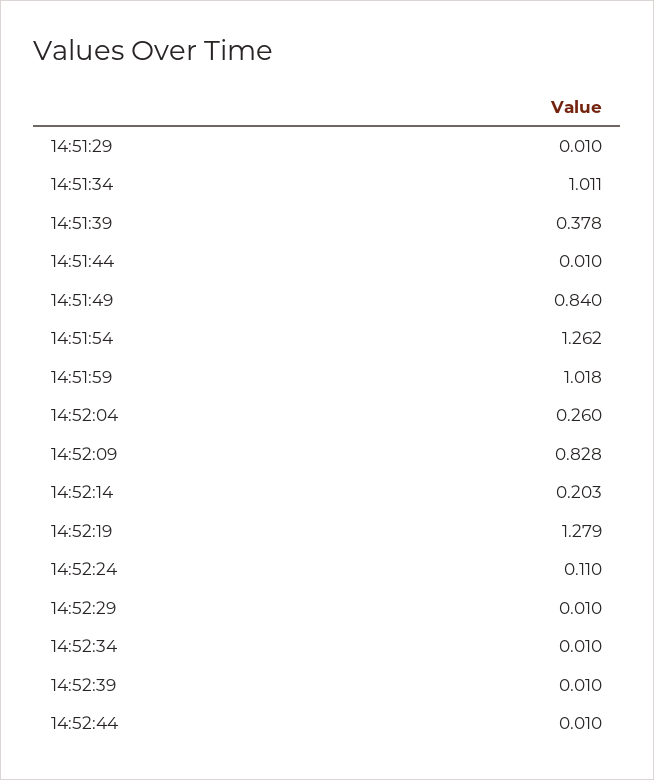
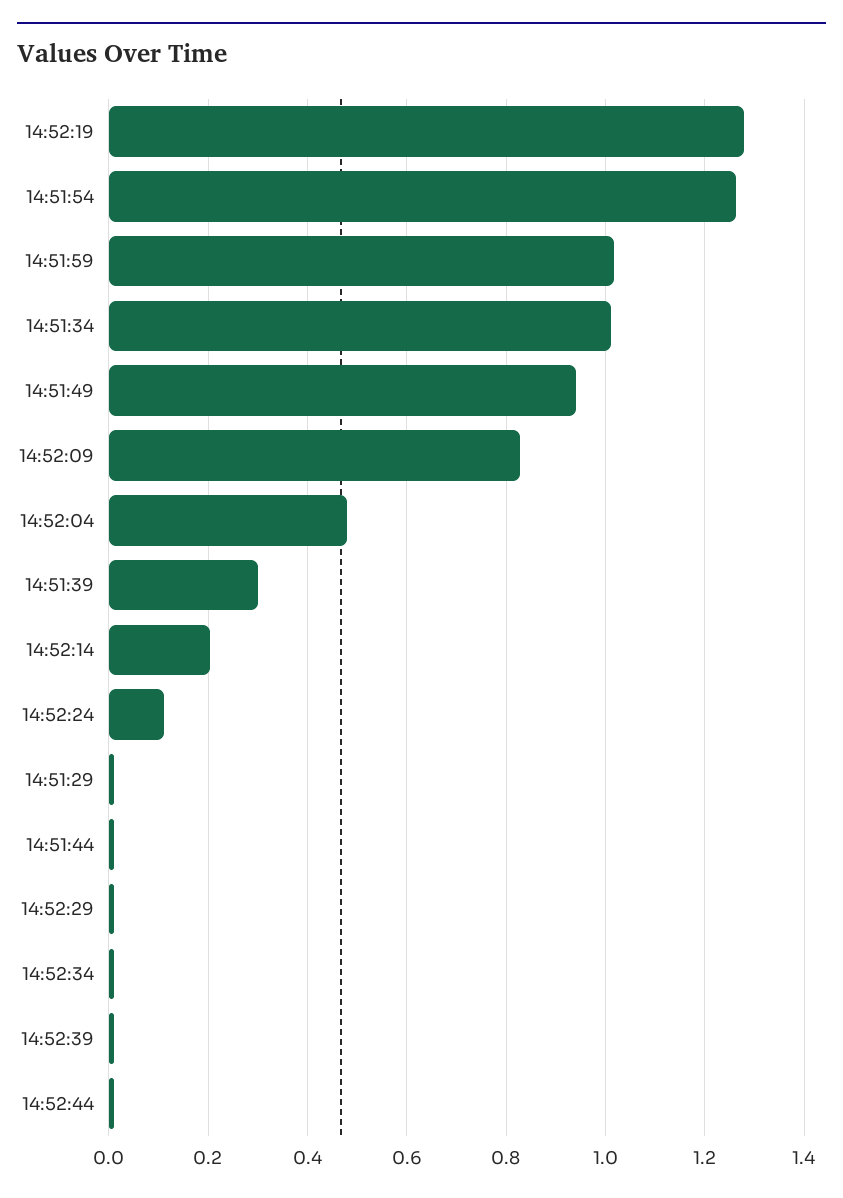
  {
    "14:51:29": 0.01,
    "14:51:34": 1.011,
-   "14:51:39": 0.378,
+   "14:51:39": 0.3,
    "14:51:44": 0.01,
-   "14:51:49": 0.84,
+   "14:51:49": 0.94,
    "14:51:54": 1.262,
    "14:51:59": 1.018,
-   "14:52:04": 0.26,
+   "14:52:04": 0.48,
    "14:52:09": 0.828,
    "14:52:14": 0.203,
    "14:52:19": 1.279,
    "14:52:24": 0.11,
    "14:52:29": 0.01,
    "14:52:34": 0.01,
    "14:52:39": 0.01,
    "14:52:44": 0.01
  }

